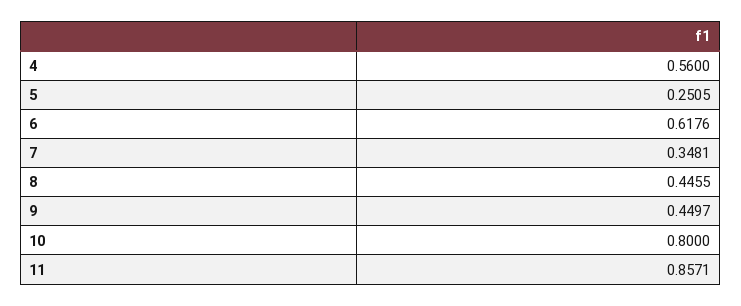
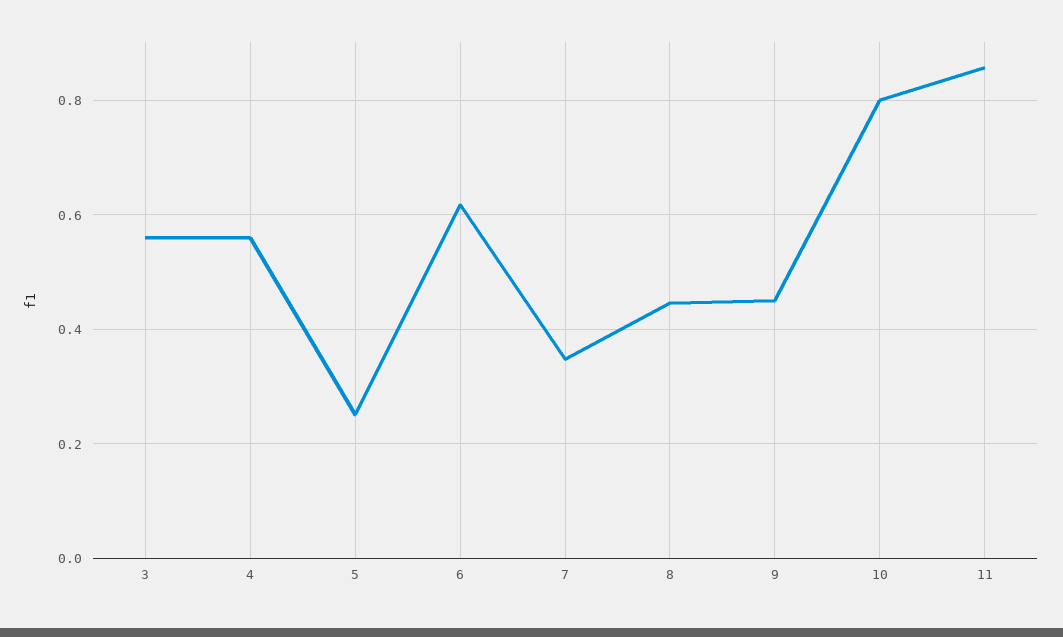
  {
    "4": 0.56,
    "5": 0.2505,
    "6": 0.6176,
    "7": 0.3481,
    "8": 0.4455,
    "9": 0.4497,
    "10": 0.8,
-   "11": 0.8571
+   "11": 0.8571,
+   "3": 0.56
  }

